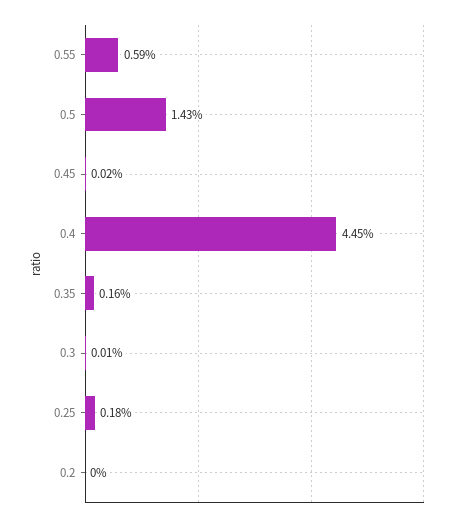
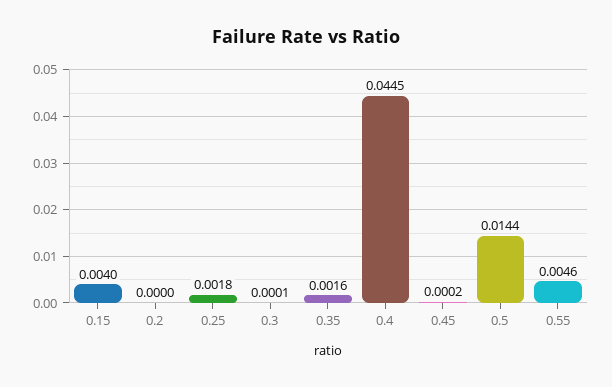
  {
-   "0.55": 0.0059,
+   "0.55": 0.0046,
-   "0.5": 0.0143,
+   "0.5": 0.0144,
    "0.45": 0.0002,
    "0.4": 0.0445,
    "0.35": 0.0016,
    "0.3": 0.0001,
    "0.25": 0.0018,
-   "0.2": 0
+   "0.2": 0,
+   "0.15": 0.004
  }

